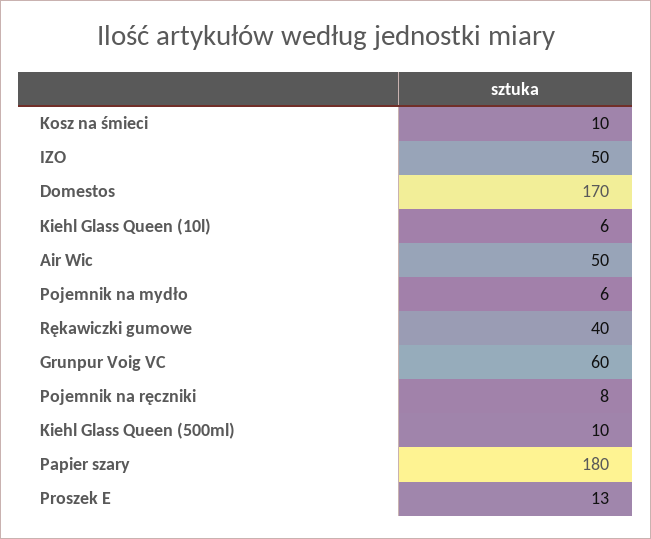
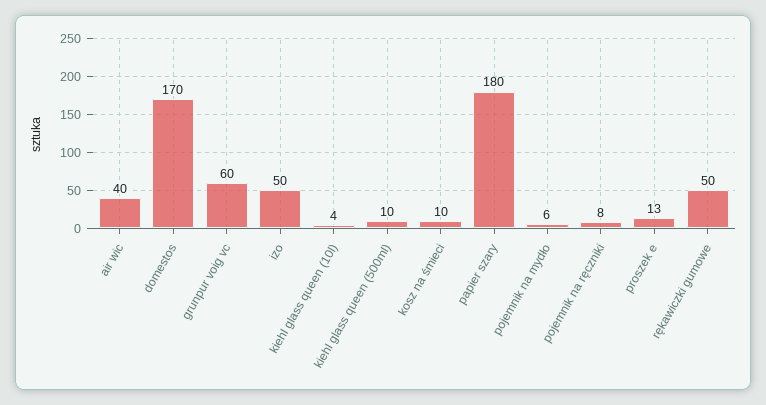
  {
    "Kosz na śmieci": 10,
    "IZO": 50,
    "Domestos": 170,
-   "Kiehl Glass Queen (10l)": 6,
+   "Kiehl Glass Queen (10l)": 4,
-   "Air Wic": 50,
+   "Air Wic": 40,
    "Pojemnik na mydło": 6,
-   "Rękawiczki gumowe": 40,
+   "Rękawiczki gumowe": 50,
    "Grunpur Voig VC": 60,
    "Pojemnik na ręczniki": 8,
    "Kiehl Glass Queen (500ml)": 10,
    "Papier szary": 180,
    "Proszek E": 13
  }

